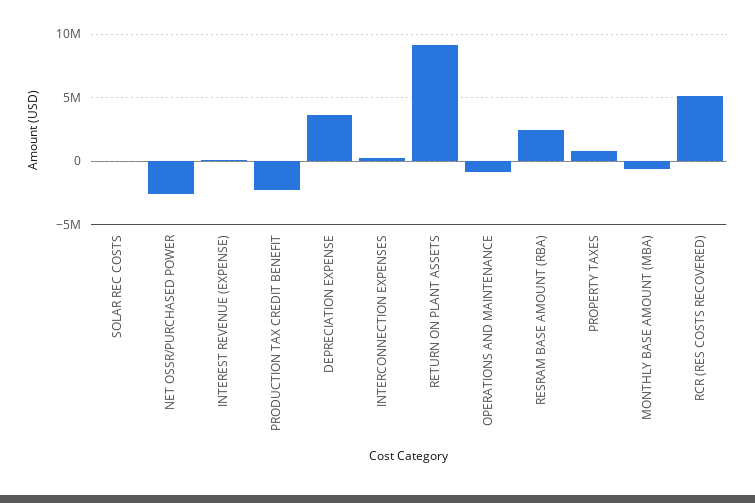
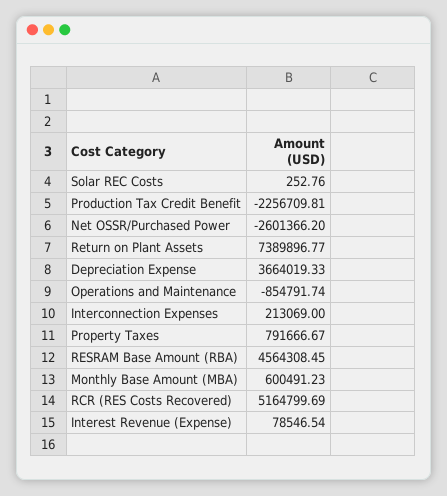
  {
    "SOLAR REC COSTS": 252.76,
    "NET OSSR/PURCHASED POWER": -2601366.2,
    "INTEREST REVENUE (EXPENSE)": 78546.54,
    "PRODUCTION TAX CREDIT BENEFIT": -2256709.81,
    "DEPRECIATION EXPENSE": 3664019.33,
    "INTERCONNECTION EXPENSES": 213069,
-   "RETURN ON PLANT ASSETS": 9000000,
+   "RETURN ON PLANT ASSETS": 7389896.77,
    "OPERATIONS AND MAINTENANCE": -854791.74,
-   "RESRAM BASE AMOUNT (RBA)": 2500000,
+   "RESRAM BASE AMOUNT (RBA)": 4564308.45,
    "PROPERTY TAXES": 791666.67,
-   "MONTHLY BASE AMOUNT (MBA)": -500000,
+   "MONTHLY BASE AMOUNT (MBA)": 600491.23,
    "RCR (RES COSTS RECOVERED)": 5164799.69
  }

